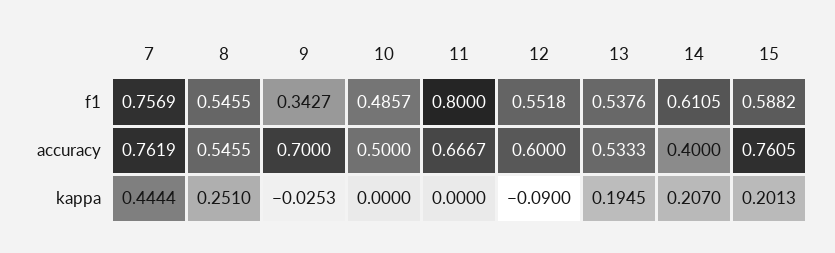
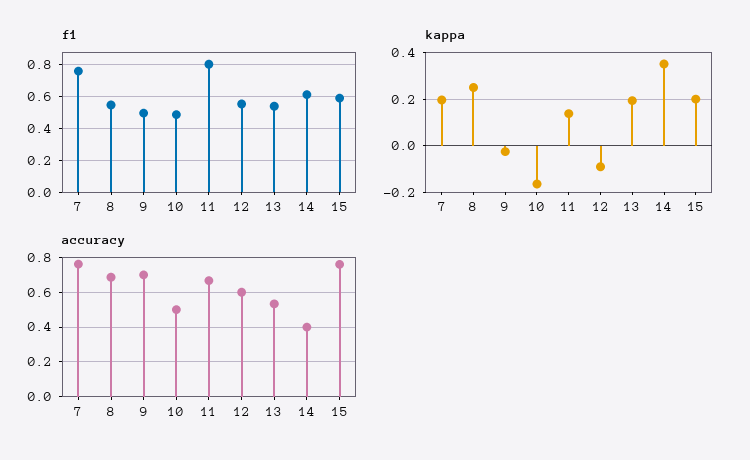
  {
    "f1": {
      "7": 0.7569,
      "8": 0.5455,
-     "9": 0.3427,
+     "9": 0.5,
      "10": 0.4857,
      "11": 0.8,
      "12": 0.5518,
      "13": 0.5376,
      "14": 0.6105,
      "15": 0.5882
    },
    "accuracy": {
      "7": 0.7619,
-     "8": 0.5455,
+     "8": 0.7,
      "9": 0.7,
      "10": 0.5,
      "11": 0.6667,
      "12": 0.6,
      "13": 0.5333,
      "14": 0.4,
      "15": 0.7605
    },
    "kappa": {
-     "7": 0.4444,
+     "7": 0.2,
      "8": 0.251,
      "9": -0.0253,
-     "10": 0,
+     "10": -0.15,
-     "11": 0,
+     "11": 0.15,
      "12": -0.09,
      "13": 0.1945,
-     "14": 0.207,
+     "14": 0.35,
      "15": 0.2013
    }
  }

